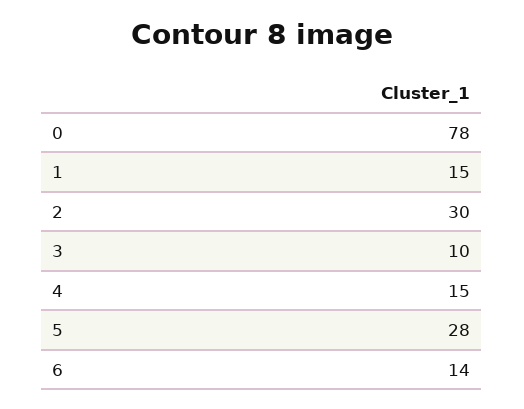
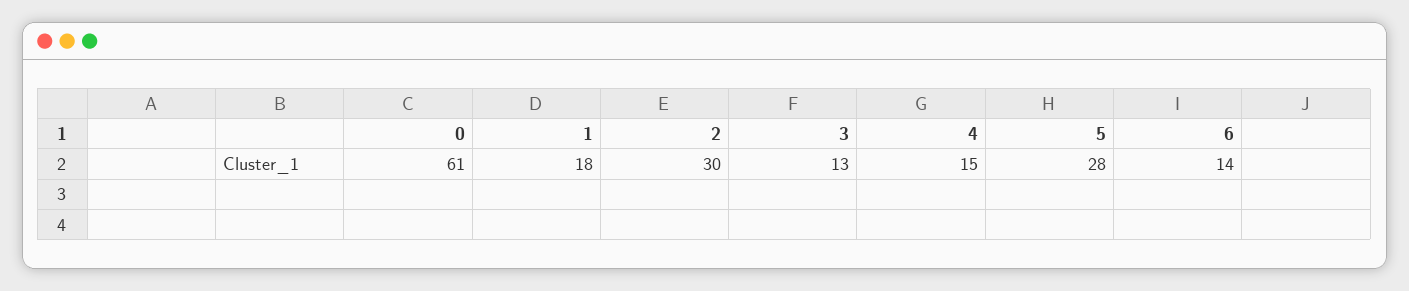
  {
-   "0": 78,
+   "0": 61,
-   "1": 15,
+   "1": 18,
    "2": 30,
-   "3": 10,
+   "3": 13,
    "4": 15,
    "5": 28,
    "6": 14
  }

